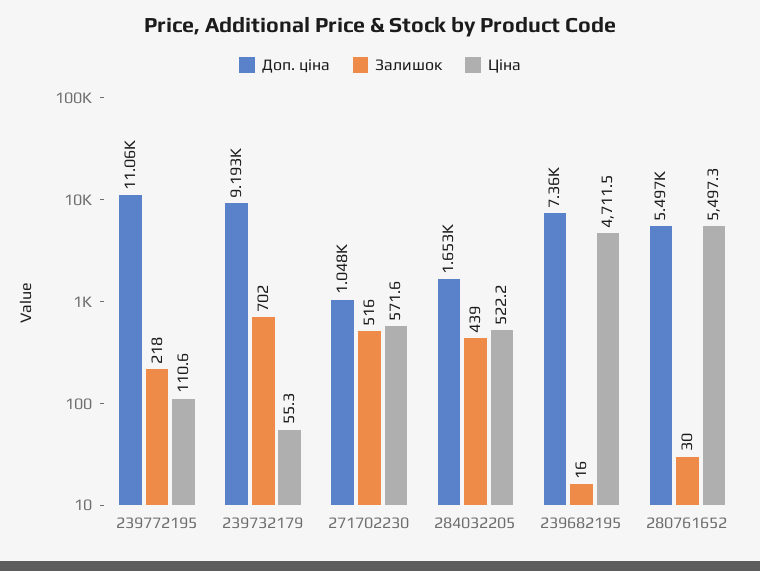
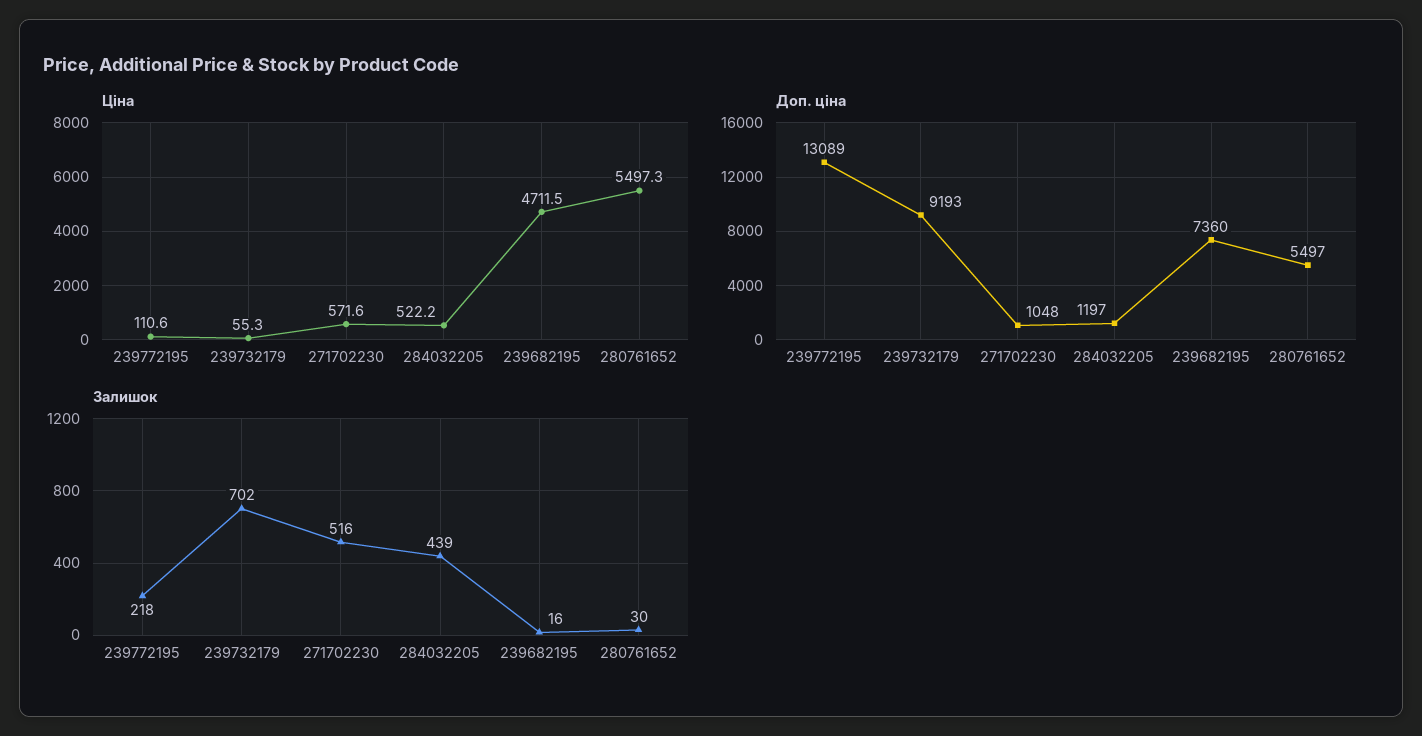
  {
    "Доп. ціна": {
-     "239772195": 11060,
+     "239772195": 13089,
      "239732179": 9193,
      "271702230": 1048,
-     "284032205": 1653,
+     "284032205": 1197,
      "239682195": 7360,
      "280761652": 5497
    },
    "Залишок": {
      "239772195": 218,
      "239732179": 702,
      "271702230": 516,
      "284032205": 439,
      "239682195": 16,
      "280761652": 30
    },
    "Ціна": {
      "239772195": 110.6,
      "239732179": 55.3,
      "271702230": 571.6,
      "284032205": 522.2,
      "239682195": 4711.5,
      "280761652": 5497.3
    }
  }

